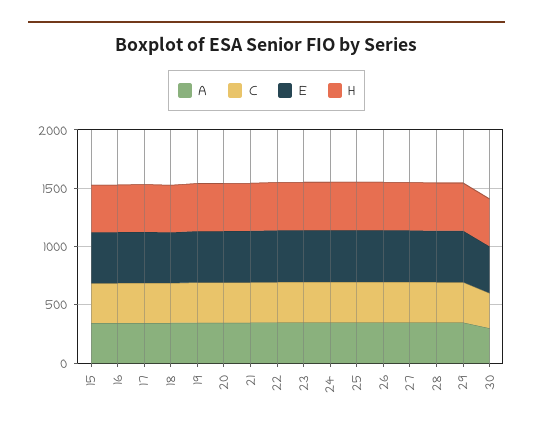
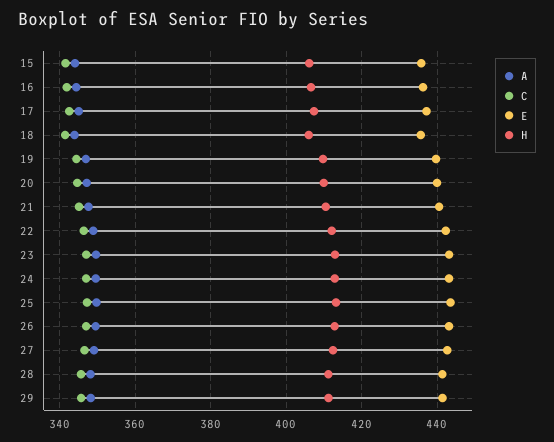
  {
    "A": {
      "15": 344,
      "16": 344,
      "17": 344,
      "18": 344,
      "19": 346,
      "20": 348,
      "21": 348,
      "22": 348,
      "23": 350,
      "24": 350,
      "25": 350,
      "26": 350,
      "27": 350,
      "28": 348,
-     "29": 348,
+     "29": 348
-     "30": 300
    },
    "C": {
      "15": 342,
      "16": 342,
      "17": 342,
      "18": 342,
      "19": 344,
      "20": 344,
      "21": 346,
      "22": 346,
      "23": 348,
      "24": 346,
      "25": 348,
      "26": 346,
      "27": 346,
      "28": 346,
-     "29": 346,
+     "29": 346
-     "30": 300
    },
    "E": {
      "15": 436,
      "16": 436,
      "17": 438,
      "18": 436,
      "19": 440,
      "20": 440,
      "21": 440,
      "22": 442,
      "23": 444,
      "24": 444,
      "25": 444,
      "26": 444,
      "27": 442,
      "28": 442,
-     "29": 442,
+     "29": 442
-     "30": 400
    },
    "H": {
      "15": 406,
      "16": 406,
      "17": 408,
      "18": 406,
      "19": 410,
      "20": 410,
      "21": 410,
      "22": 412,
      "23": 412,
      "24": 412,
      "25": 414,
      "26": 412,
      "27": 412,
      "28": 412,
-     "29": 412,
+     "29": 412
-     "30": 400
    }
  }

